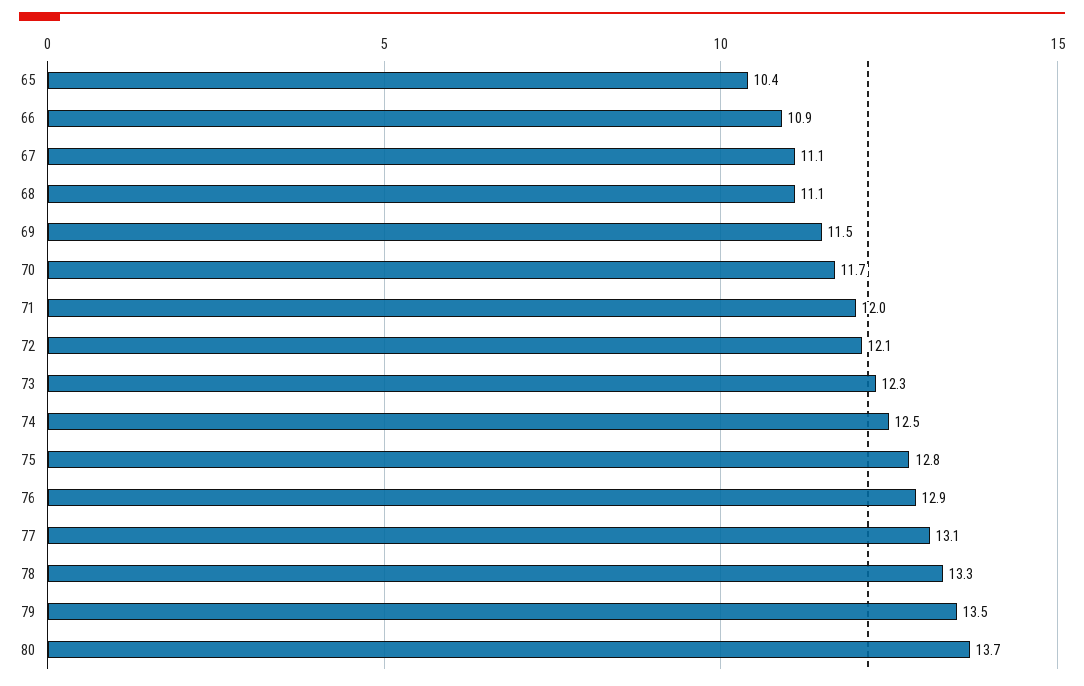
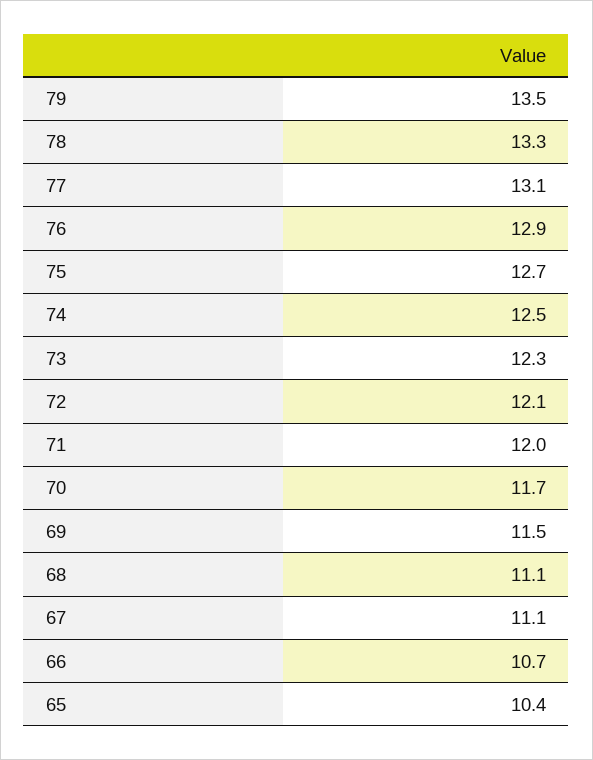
  {
    "65": 10.4,
-   "66": 10.9,
+   "66": 10.7,
    "67": 11.1,
    "68": 11.1,
    "69": 11.5,
    "70": 11.7,
    "71": 12,
    "72": 12.1,
    "73": 12.3,
    "74": 12.5,
-   "75": 12.8,
+   "75": 12.7,
    "76": 12.9,
    "77": 13.1,
    "78": 13.3,
-   "79": 13.5,
+   "79": 13.5
-   "80": 13.7
  }

